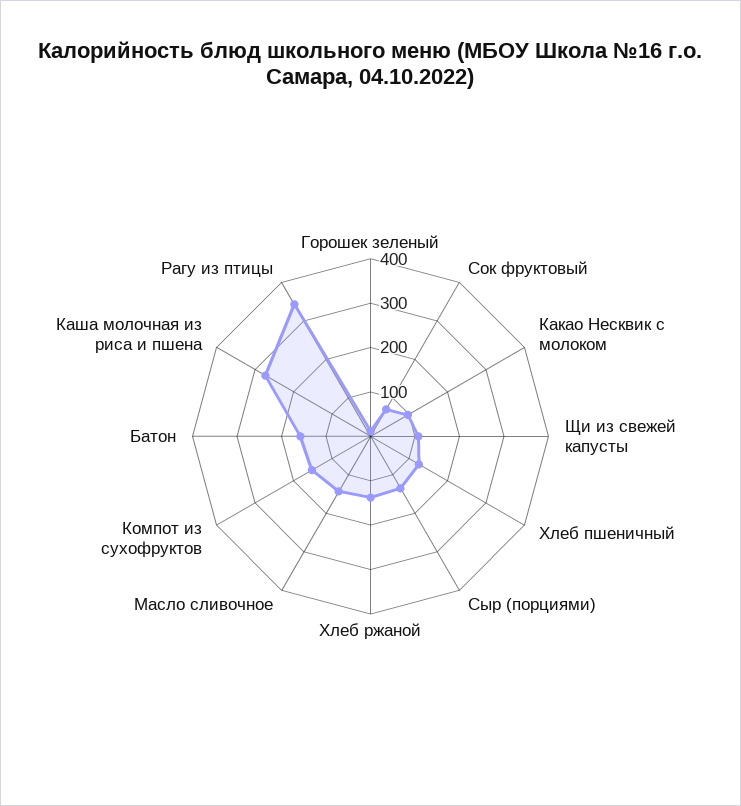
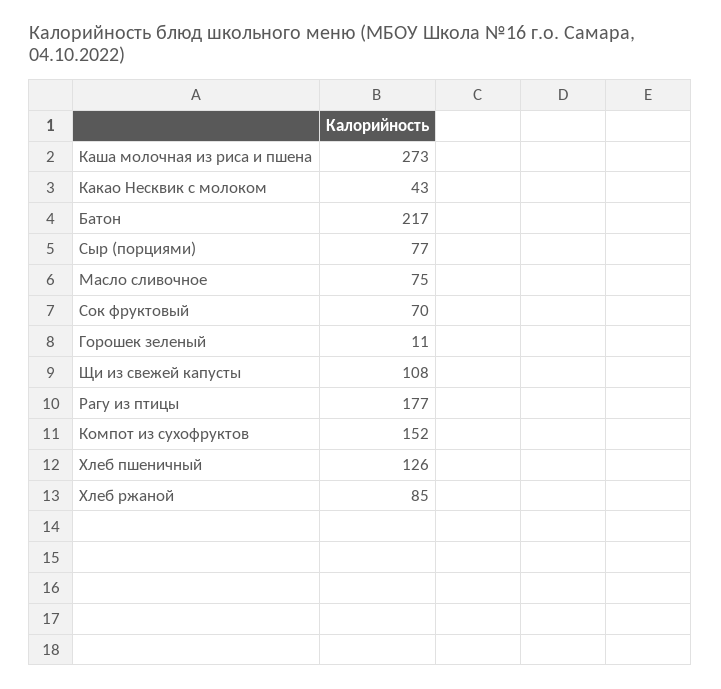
  {
    "Горошек зеленый": 11,
    "Сок фруктовый": 70,
-   "Какао Несквик с молоком": 100,
+   "Какао Несквик с молоком": 43,
    "Щи из свежей капусты": 108,
    "Хлеб пшеничный": 126,
-   "Сыр (порциями)": 140,
+   "Сыр (порциями)": 77,
-   "Хлеб ржаной": 140,
+   "Хлеб ржаной": 85,
-   "Масло сливочное": 140,
+   "Масло сливочное": 75,
    "Компот из сухофруктов": 152,
-   "Батон": 160,
+   "Батон": 217,
    "Каша молочная из риса и пшена": 273,
-   "Рагу из птицы": 340
+   "Рагу из птицы": 177
  }

